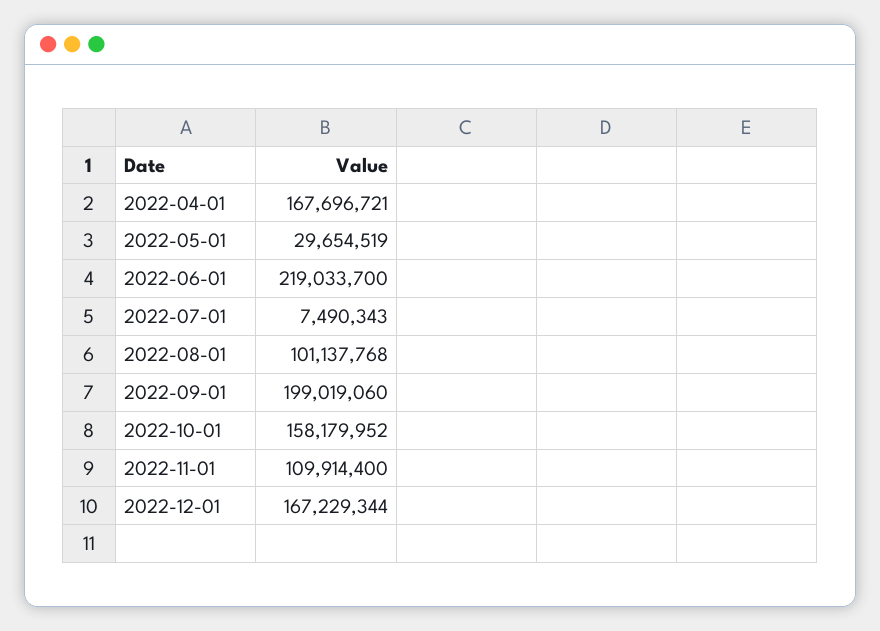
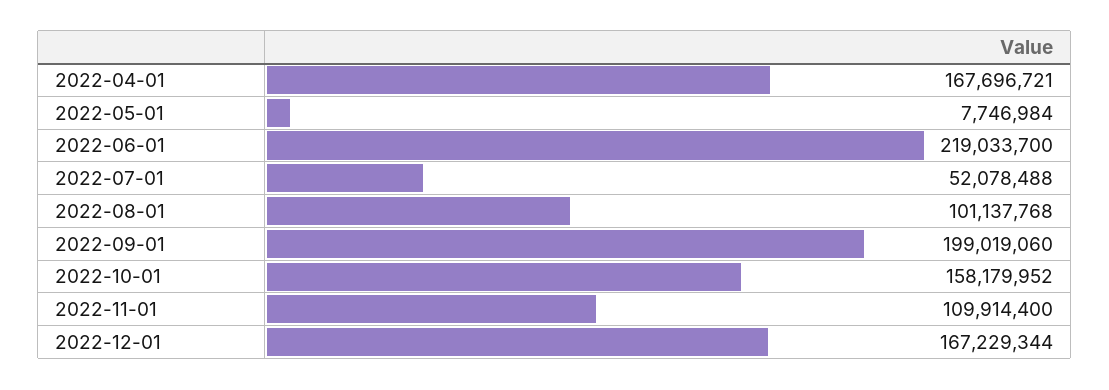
  {
    "2022-04-01": 167696721,
-   "2022-05-01": 29654519,
+   "2022-05-01": 7746984,
    "2022-06-01": 219033700,
-   "2022-07-01": 7490343,
+   "2022-07-01": 52078488,
    "2022-08-01": 101137768,
    "2022-09-01": 199019060,
    "2022-10-01": 158179952,
    "2022-11-01": 109914400,
    "2022-12-01": 167229344
  }

